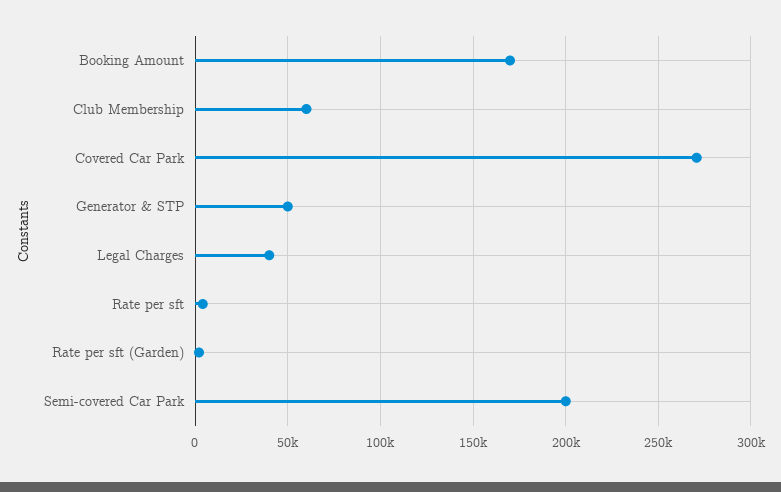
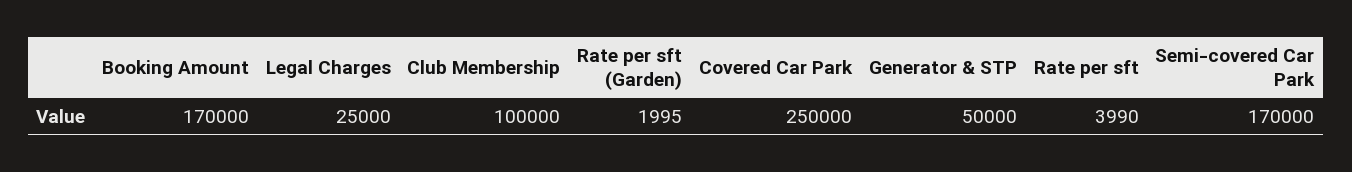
  {
    "Booking Amount": 170000,
-   "Club Membership": 60000,
+   "Club Membership": 100000,
-   "Covered Car Park": 270000,
+   "Covered Car Park": 250000,
    "Generator & STP": 50000,
-   "Legal Charges": 40000,
+   "Legal Charges": 25000,
    "Rate per sft": 3990,
    "Rate per sft (Garden)": 1995,
-   "Semi-covered Car Park": 200000
+   "Semi-covered Car Park": 170000
  }

